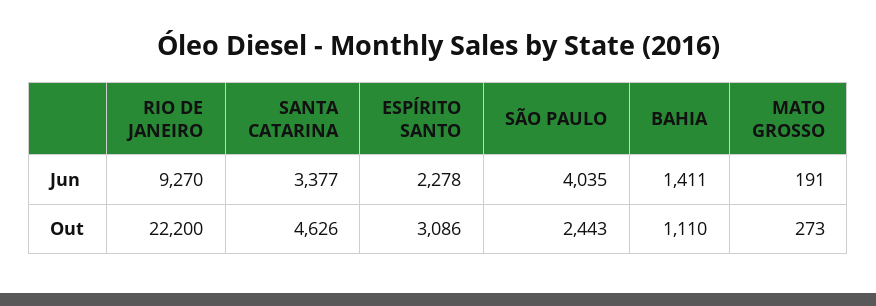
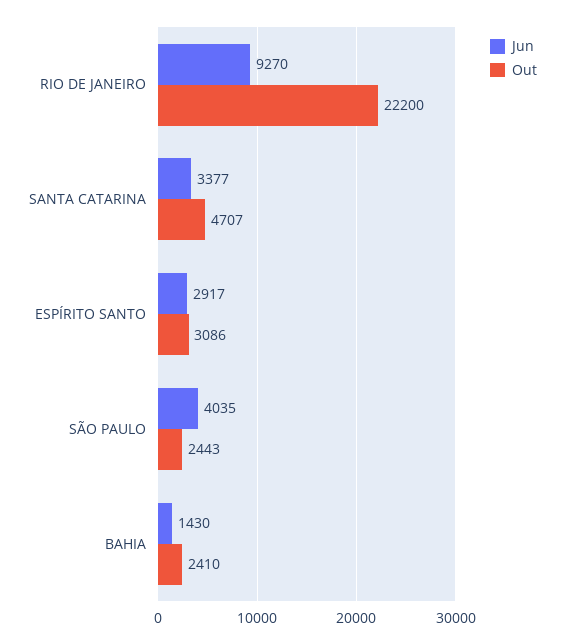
  {
    "Jun": {
      "RIO DE JANEIRO": 9270,
      "SANTA CATARINA": 3377,
-     "ESPÍRITO SANTO": 2278,
+     "ESPÍRITO SANTO": 2917,
      "SÃO PAULO": 4035,
-     "BAHIA": 1411,
+     "BAHIA": 1430
-     "MATO GROSSO": 191
    },
    "Out": {
      "RIO DE JANEIRO": 22200,
-     "SANTA CATARINA": 4626,
+     "SANTA CATARINA": 4707,
      "ESPÍRITO SANTO": 3086,
      "SÃO PAULO": 2443,
-     "BAHIA": 1110,
+     "BAHIA": 2410
-     "MATO GROSSO": 273
    }
  }

